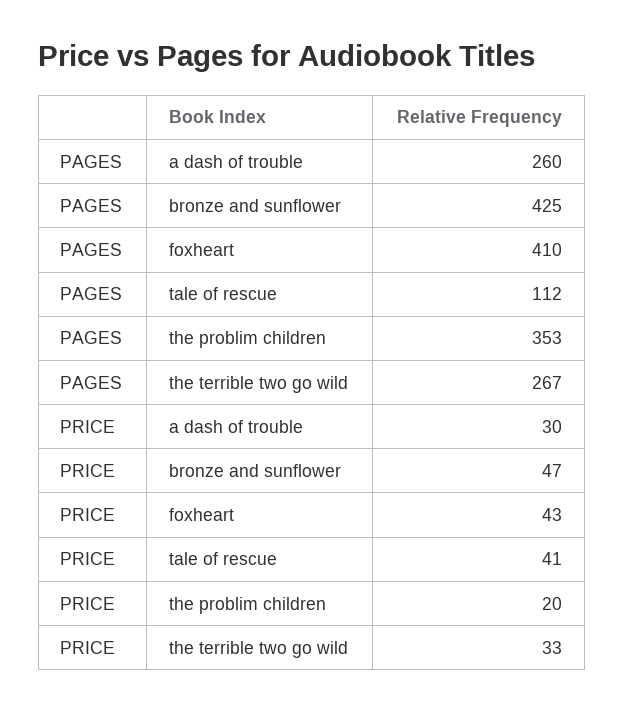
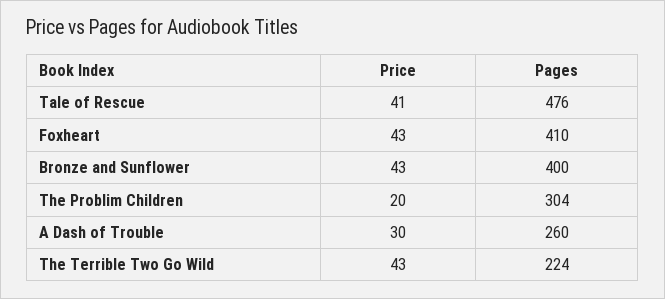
  {
    "PAGES": {
      "a dash of trouble": 260,
-     "bronze and sunflower": 425,
+     "bronze and sunflower": 400,
      "foxheart": 410,
-     "tale of rescue": 112,
+     "tale of rescue": 476,
-     "the problim children": 353,
+     "the problim children": 304,
-     "the terrible two go wild": 267
+     "the terrible two go wild": 224
    },
    "PRICE": {
      "a dash of trouble": 30,
-     "bronze and sunflower": 47,
+     "bronze and sunflower": 43,
      "foxheart": 43,
      "tale of rescue": 41,
      "the problim children": 20,
-     "the terrible two go wild": 33
+     "the terrible two go wild": 43
    }
  }

